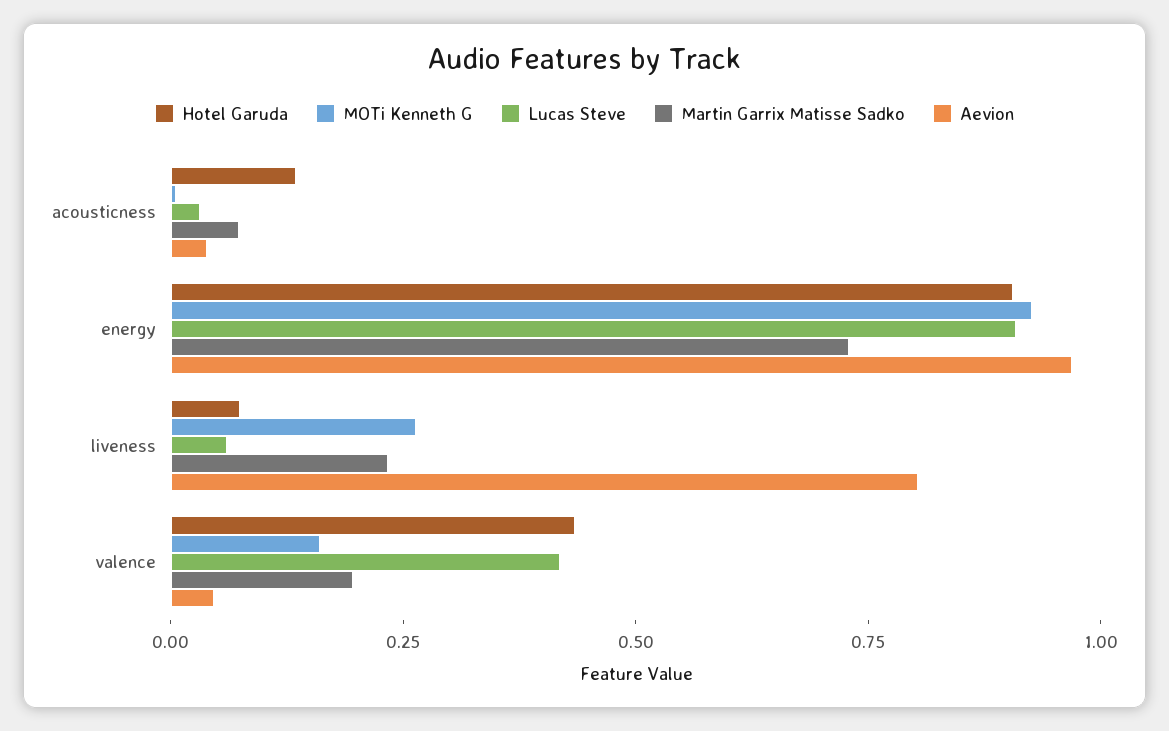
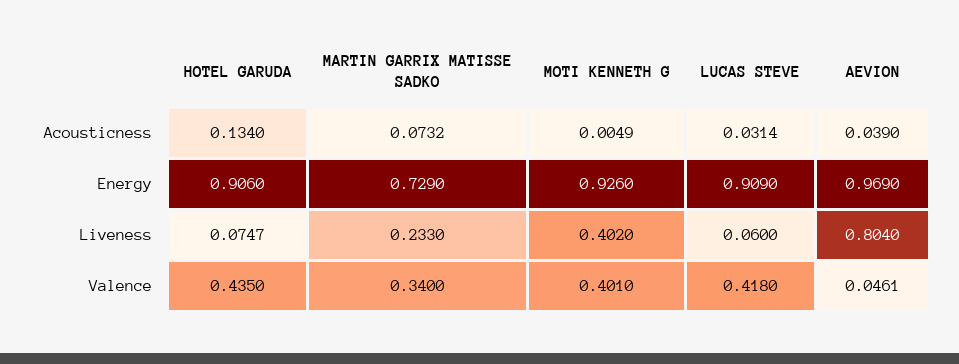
  {
    "Hotel Garuda": {
      "acousticness": 0.134,
      "energy": 0.906,
      "liveness": 0.0747,
      "valence": 0.435
    },
    "MOTi Kenneth G": {
      "acousticness": 0.0049,
      "energy": 0.926,
-     "liveness": 0.25,
+     "liveness": 0.402,
-     "valence": 0.15
+     "valence": 0.401
    },
    "Lucas Steve": {
      "acousticness": 0.0314,
      "energy": 0.909,
      "liveness": 0.06,
      "valence": 0.418
    },
    "Martin Garrix Matisse Sadko": {
      "acousticness": 0.0732,
      "energy": 0.729,
      "liveness": 0.233,
-     "valence": 0.2
+     "valence": 0.34
    },
    "Aevion": {
      "acousticness": 0.039,
      "energy": 0.969,
      "liveness": 0.804,
      "valence": 0.0461
    }
  }

